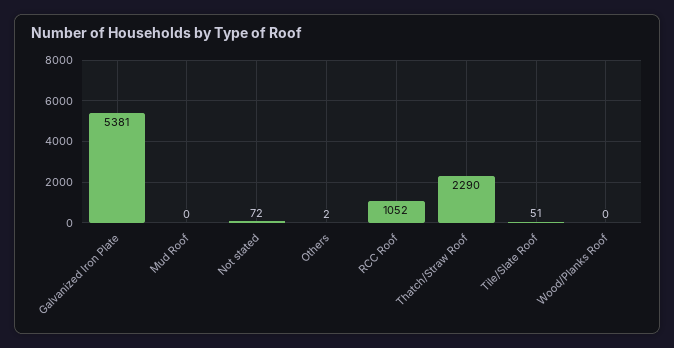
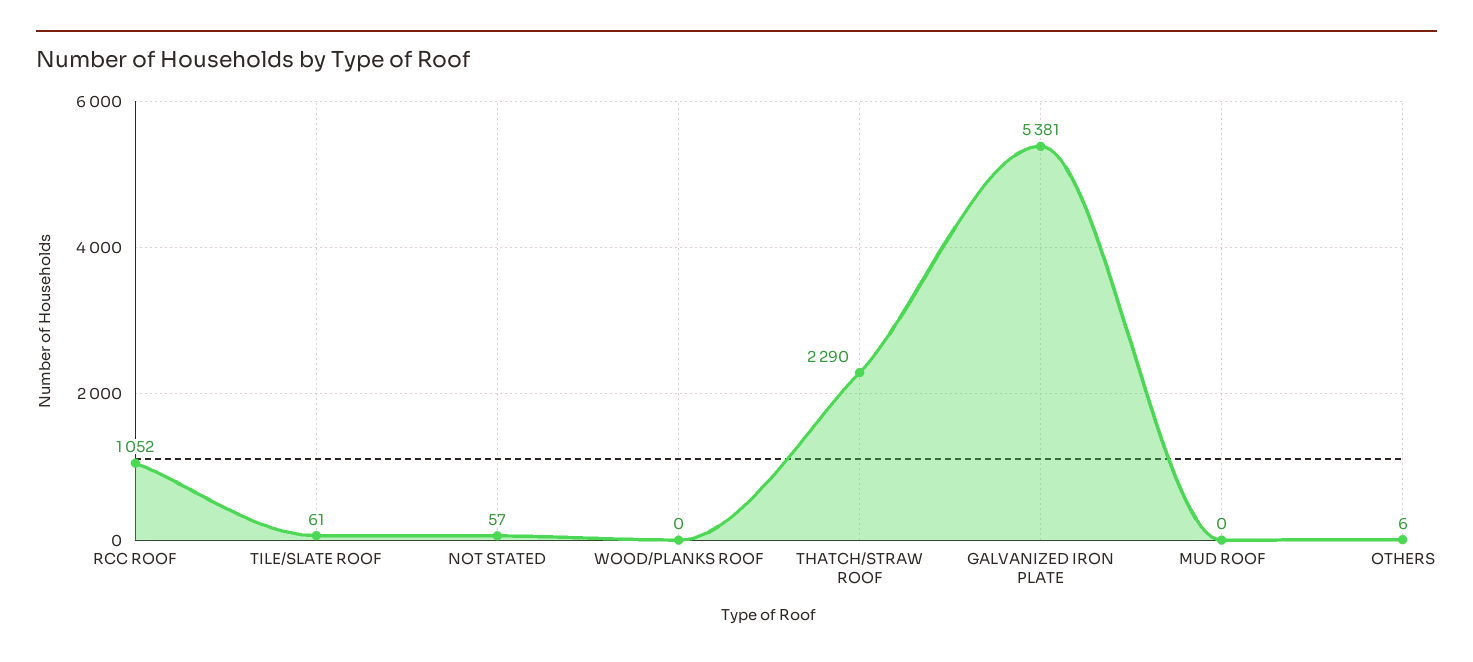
  {
    "Galvanized Iron Plate": 5381,
    "Mud Roof": 0,
-   "Not stated": 72,
+   "Not stated": 57,
-   "Others": 2,
+   "Others": 6,
    "RCC Roof": 1052,
    "Thatch/Straw Roof": 2290,
-   "Tile/Slate Roof": 51,
+   "Tile/Slate Roof": 61,
    "Wood/Planks Roof": 0
  }

